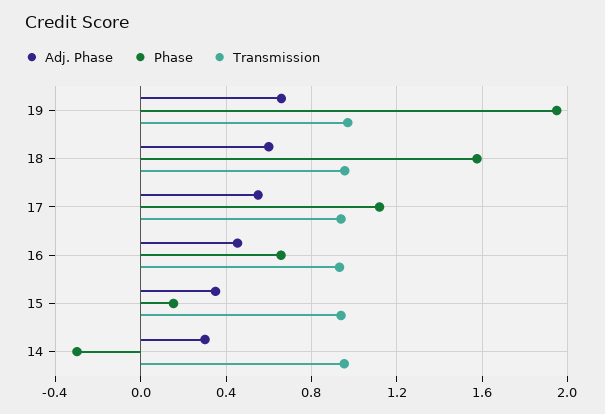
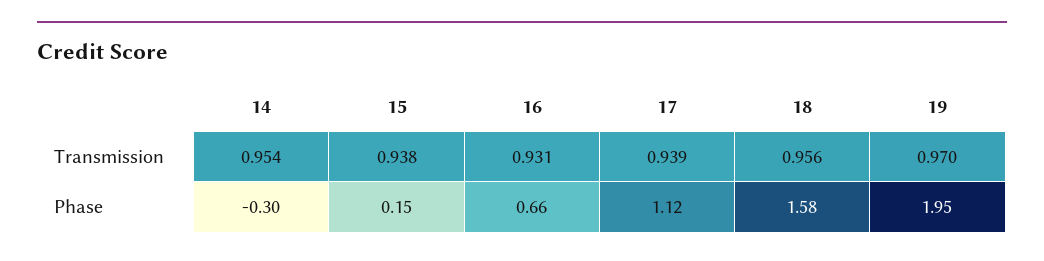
  {
-   "Adj. Phase": {
-     "19": 0.65,
-     "18": 0.6,
-     "17": 0.55,
-     "16": 0.45,
-     "15": 0.35,
-     "14": 0.3
-   },
    "Phase": {
      "19": 1.95,
      "18": 1.58,
      "17": 1.12,
      "16": 0.66,
      "15": 0.15,
      "14": -0.3
    },
    "Transmission": {
      "19": 0.97,
      "18": 0.956,
      "17": 0.939,
      "16": 0.931,
      "15": 0.938,
      "14": 0.954
    }
  }

